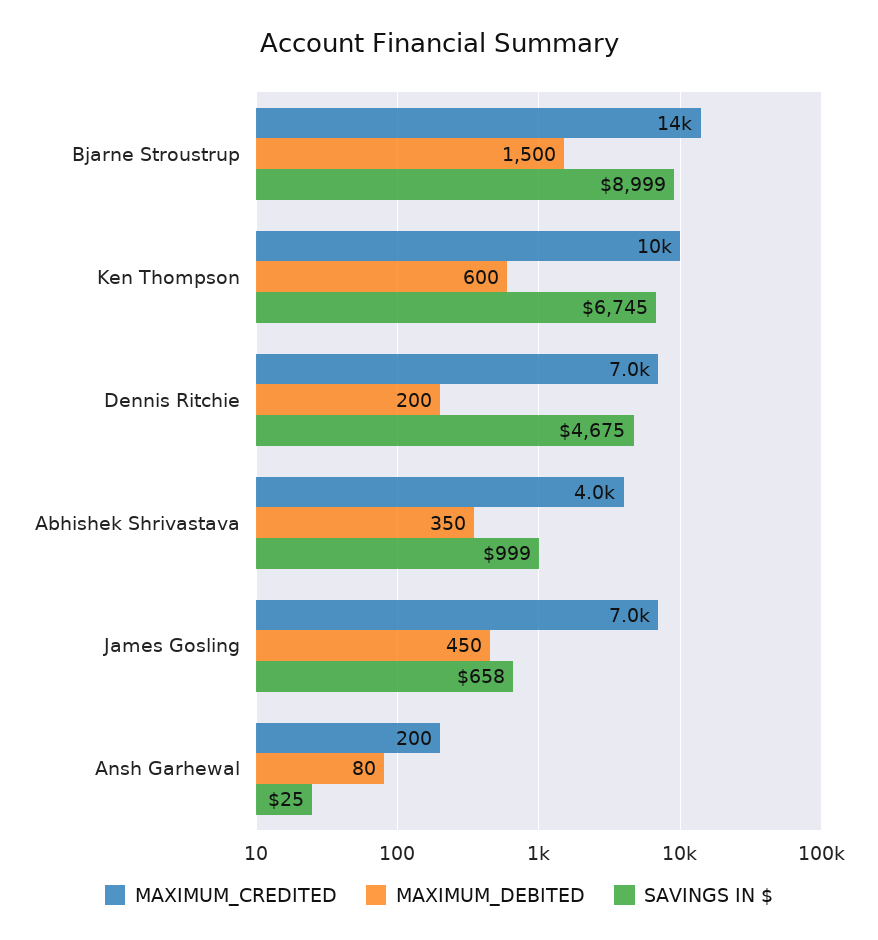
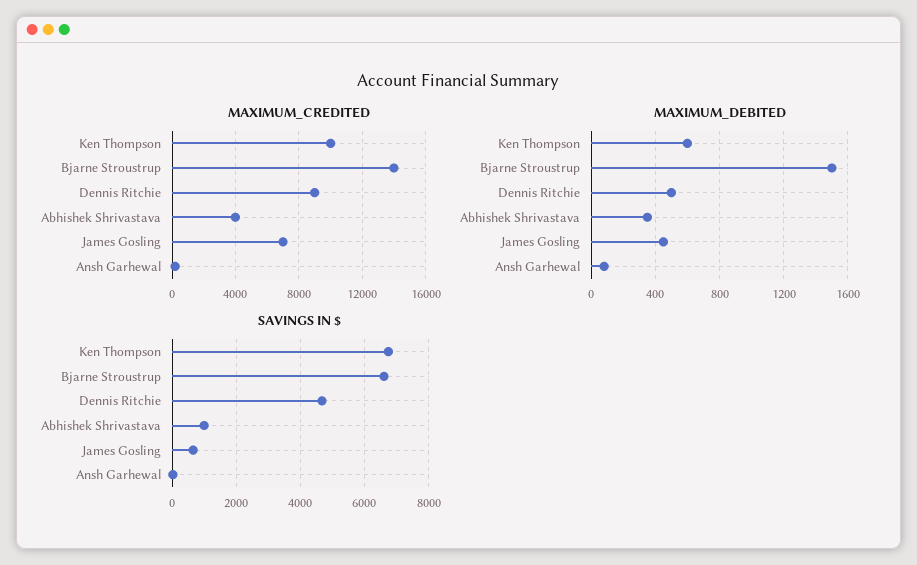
  {
    "MAXIMUM_CREDITED": {
      "Bjarne Stroustrup": 14000,
      "Ken Thompson": 10000,
-     "Dennis Ritchie": 7000,
+     "Dennis Ritchie": 9000,
      "Abhishek Shrivastava": 4000,
      "James Gosling": 7000,
      "Ansh Garhewal": 200
    },
    "MAXIMUM_DEBITED": {
      "Bjarne Stroustrup": 1500,
      "Ken Thompson": 600,
-     "Dennis Ritchie": 200,
+     "Dennis Ritchie": 500,
      "Abhishek Shrivastava": 350,
      "James Gosling": 450,
      "Ansh Garhewal": 80
    },
    "SAVINGS IN $": {
-     "Bjarne Stroustrup": 8999,
+     "Bjarne Stroustrup": 6600,
      "Ken Thompson": 6745,
      "Dennis Ritchie": 4675,
      "Abhishek Shrivastava": 999,
      "James Gosling": 658,
      "Ansh Garhewal": 25
    }
  }

